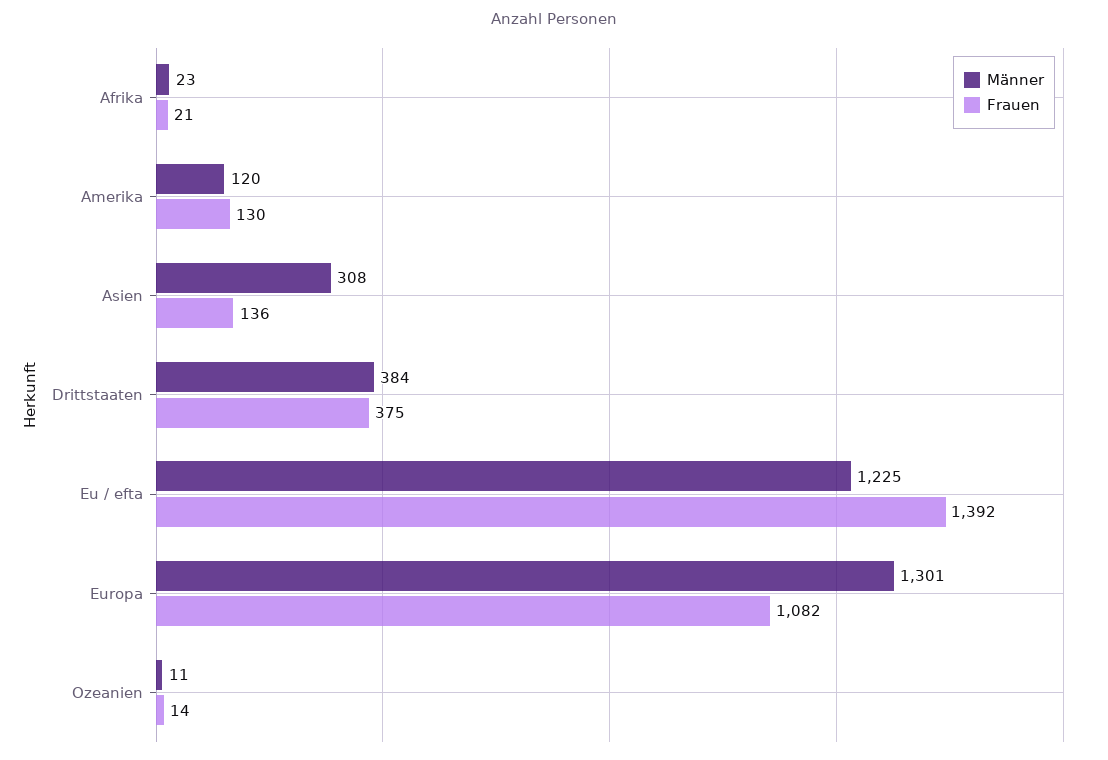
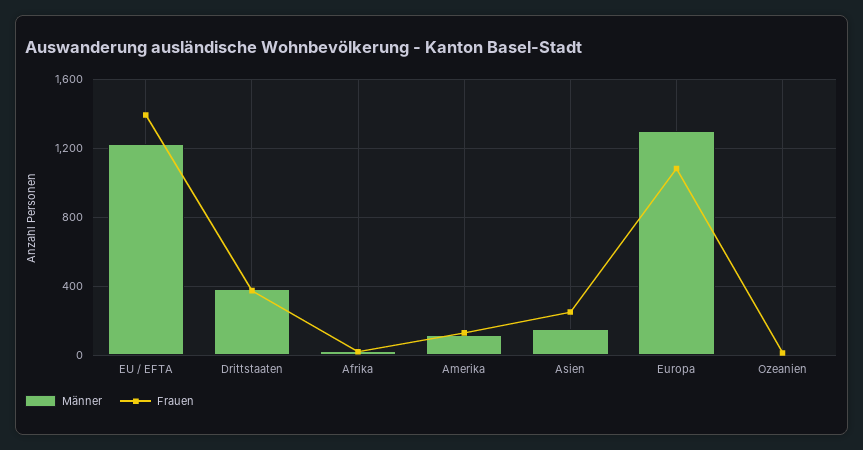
  {
    "Männer": {
      "Afrika": 23,
      "Amerika": 120,
-     "Asien": 308,
+     "Asien": 150,
      "Drittstaaten": 384,
      "Eu / efta": 1225,
      "Europa": 1301,
      "Ozeanien": 11
    },
    "Frauen": {
      "Afrika": 21,
      "Amerika": 130,
-     "Asien": 136,
+     "Asien": 250,
      "Drittstaaten": 375,
      "Eu / efta": 1392,
      "Europa": 1082,
      "Ozeanien": 14
    }
  }

